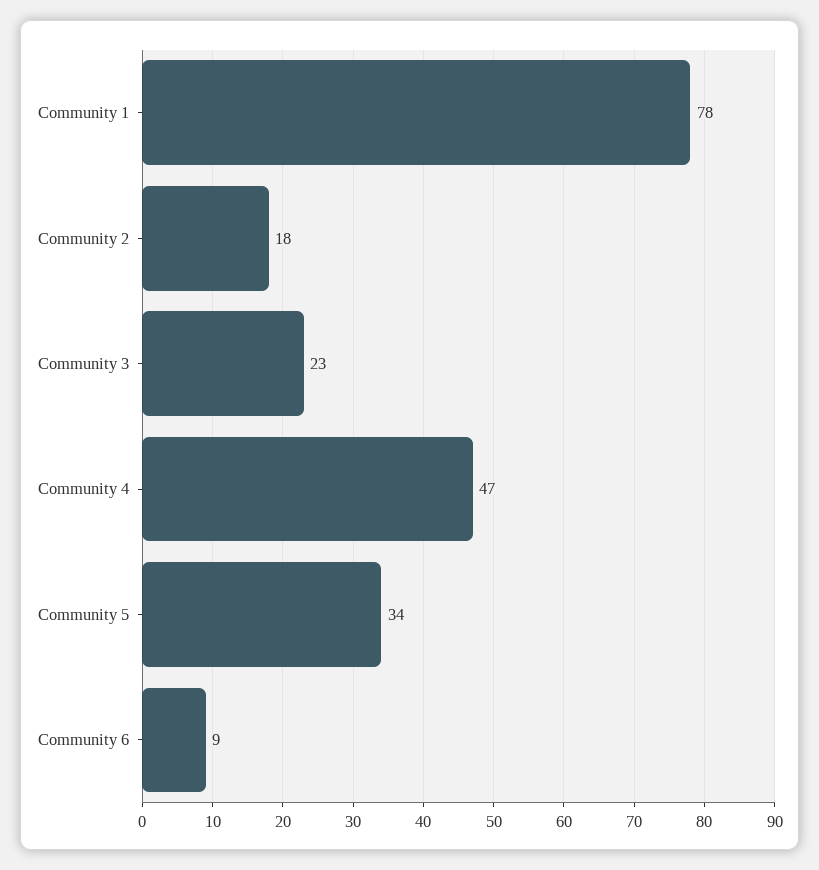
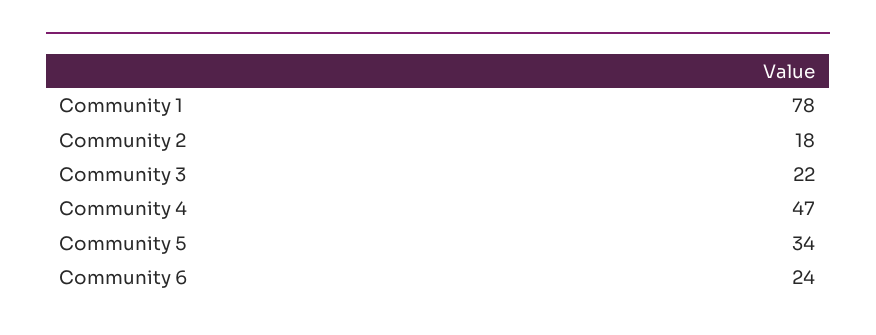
  {
    "Community 1": 78,
    "Community 2": 18,
-   "Community 3": 23,
+   "Community 3": 22,
    "Community 4": 47,
    "Community 5": 34,
-   "Community 6": 9
+   "Community 6": 24
  }

